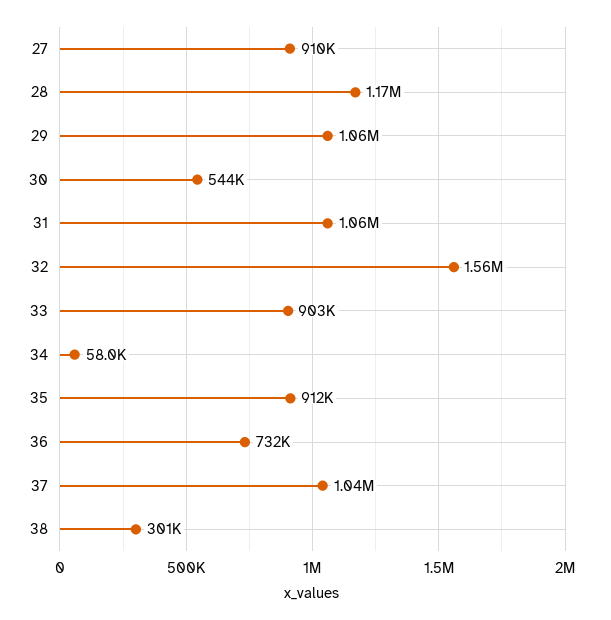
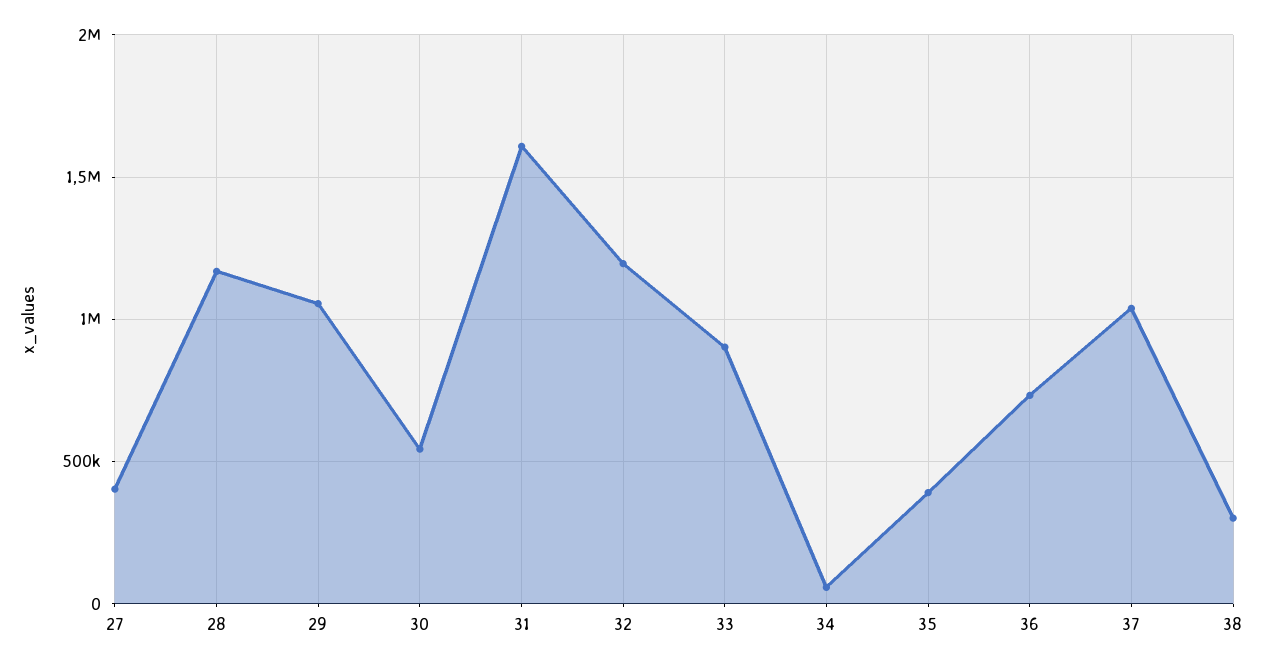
  {
-   "27": 910000,
+   "27": 400000,
    "28": 1170000,
    "29": 1060000,
    "30": 544000,
-   "31": 1060000,
+   "31": 1600000,
-   "32": 1560000,
+   "32": 1200000,
    "33": 903000,
    "34": 58000,
-   "35": 912000,
+   "35": 400000,
    "36": 732000,
    "37": 1040000,
    "38": 301000
  }

